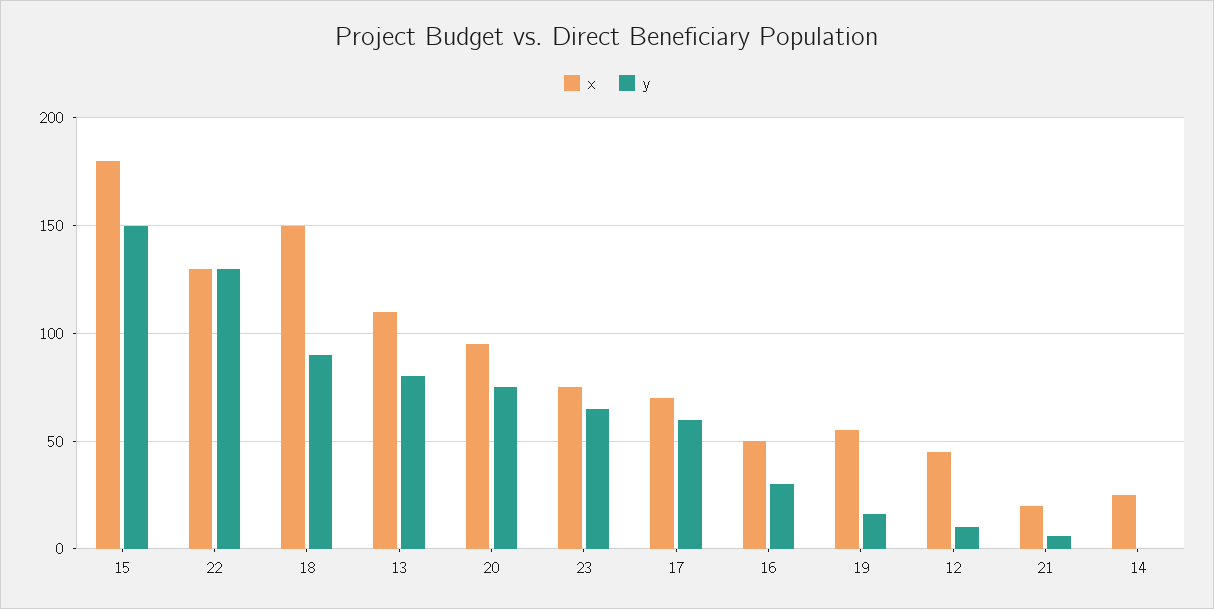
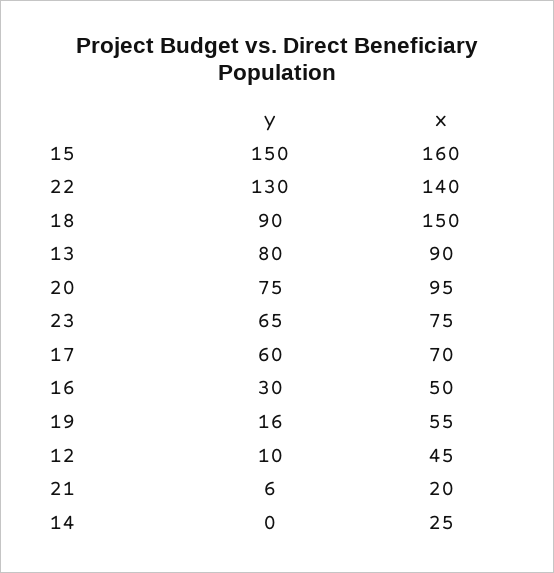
  {
    "x": {
-     "15": 180,
+     "15": 160,
-     "22": 130,
+     "22": 140,
      "18": 150,
-     "13": 110,
+     "13": 90,
      "20": 95,
      "23": 75,
      "17": 70,
      "16": 50,
      "19": 55,
      "12": 45,
      "21": 20,
      "14": 25
    },
    "y": {
      "15": 150,
      "22": 130,
      "18": 90,
      "13": 80,
      "20": 75,
      "23": 65,
      "17": 60,
      "16": 30,
      "19": 16,
      "12": 10,
      "21": 6,
      "14": 0
    }
  }

